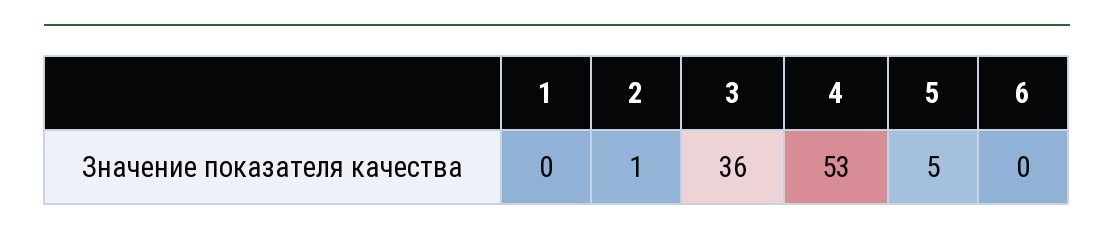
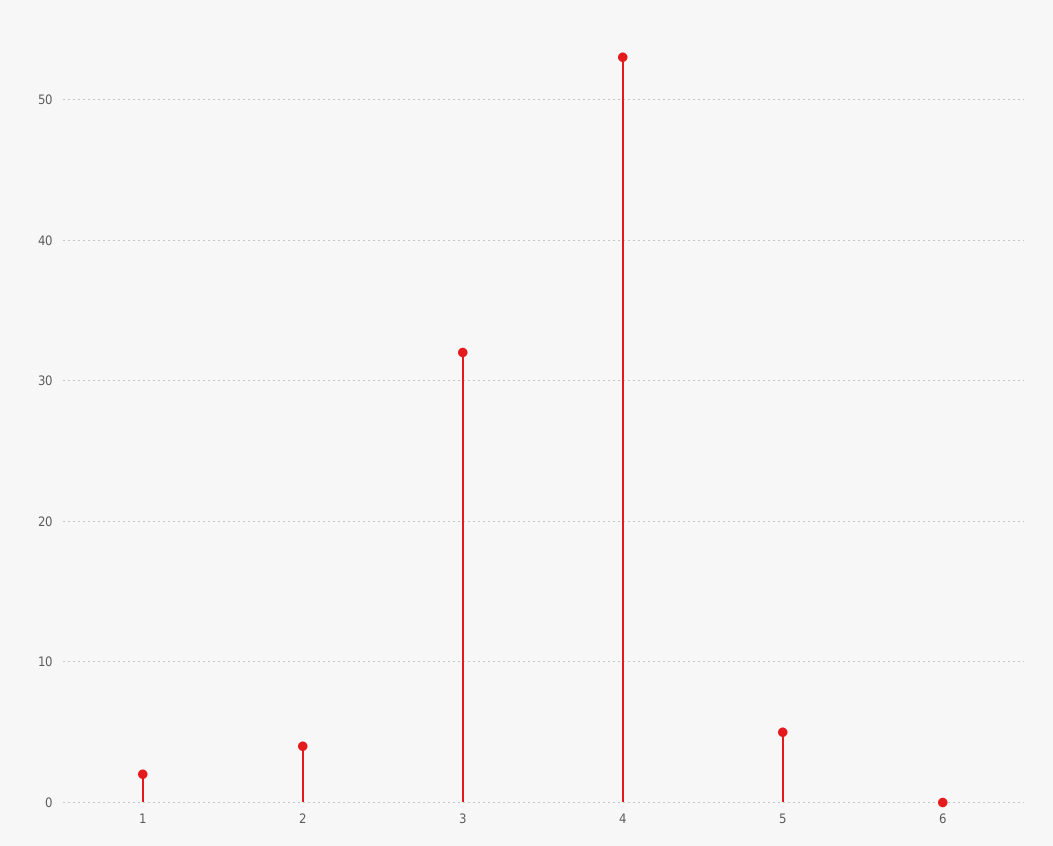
  {
-   "1": 0,
+   "1": 2,
-   "2": 1,
+   "2": 4,
-   "3": 36,
+   "3": 32,
    "4": 53,
    "5": 5,
    "6": 0
  }

